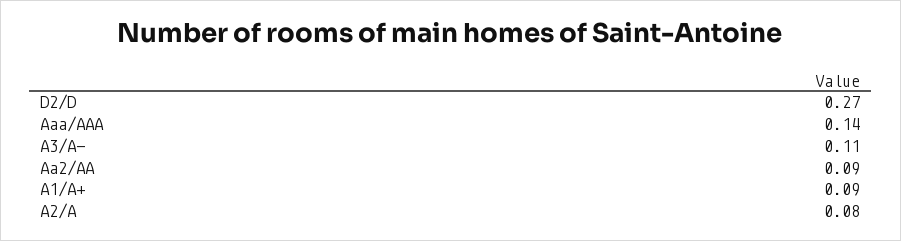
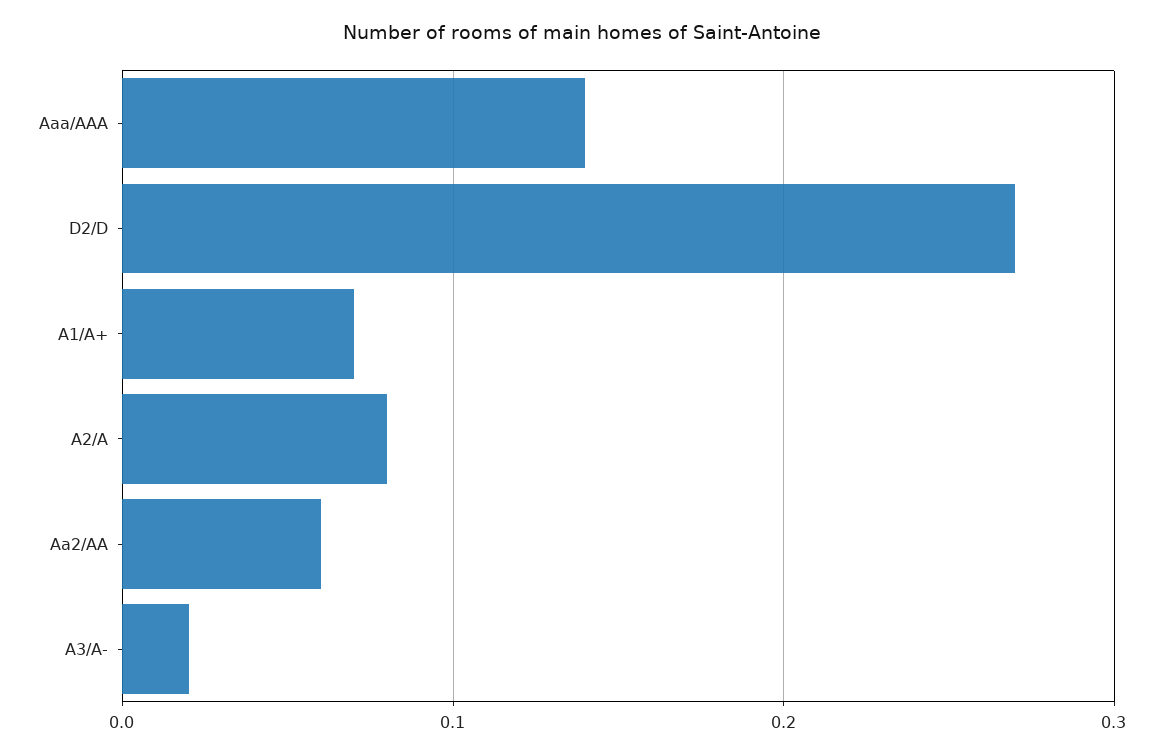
  {
    "D2/D": 0.27,
    "Aaa/AAA": 0.14,
-   "A3/A-": 0.11,
+   "A3/A-": 0.02,
-   "Aa2/AA": 0.09,
+   "Aa2/AA": 0.06,
-   "A1/A+": 0.09,
+   "A1/A+": 0.07,
    "A2/A": 0.08
  }

